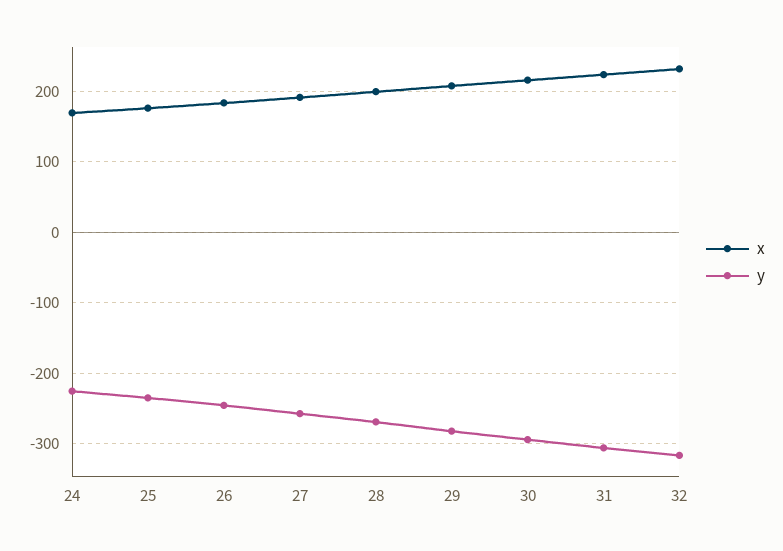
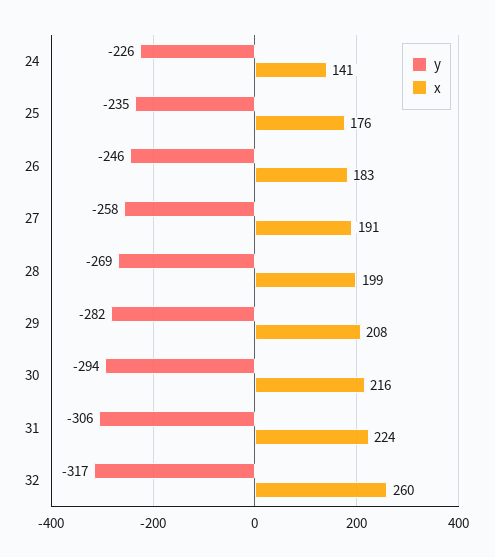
  {
    "x": {
-     "24": 170,
+     "24": 141,
      "25": 176,
      "26": 183,
      "27": 191,
      "28": 199,
      "29": 208,
      "30": 216,
      "31": 224,
-     "32": 230
+     "32": 260
    },
    "y": {
      "24": -226,
      "25": -235,
      "26": -246,
      "27": -258,
      "28": -269,
      "29": -282,
      "30": -294,
      "31": -306,
      "32": -317
    }
  }

